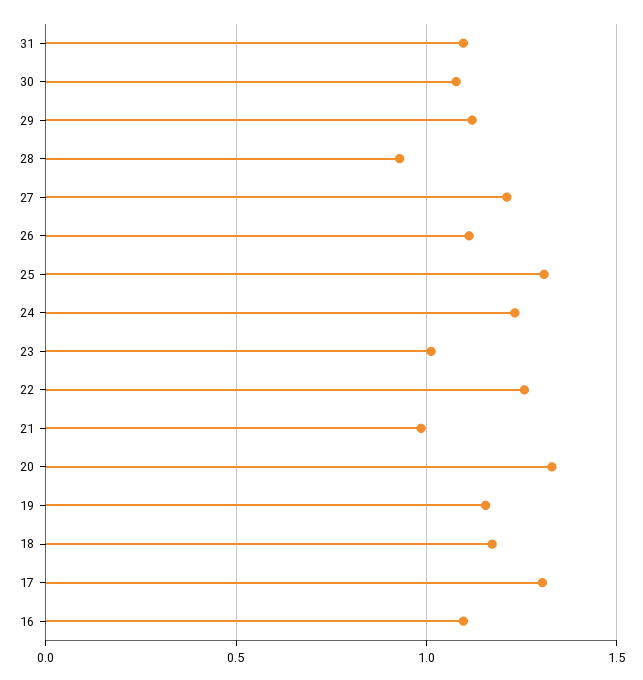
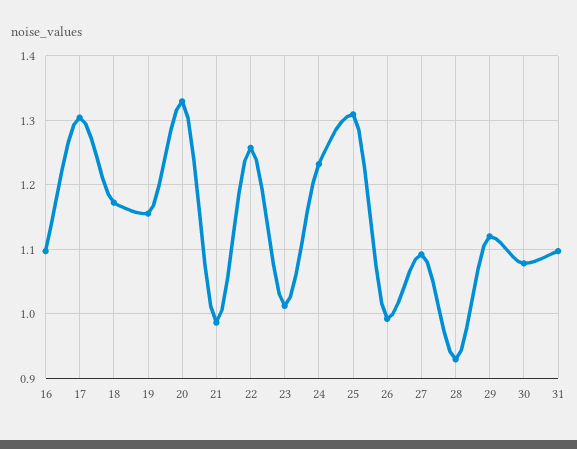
  {
    "31": 1.1,
    "30": 1.08,
    "29": 1.12,
    "28": 0.93,
-   "27": 1.2,
+   "27": 1.09,
-   "26": 1.1,
+   "26": 0.99,
    "25": 1.31,
    "24": 1.23,
    "23": 1.01,
    "22": 1.26,
    "21": 0.99,
    "20": 1.33,
    "19": 1.16,
    "18": 1.17,
    "17": 1.3,
    "16": 1.1
  }

